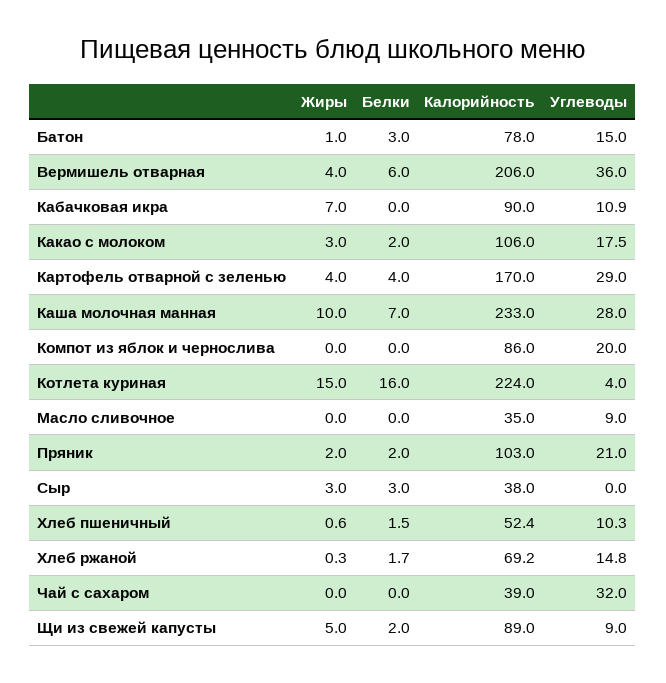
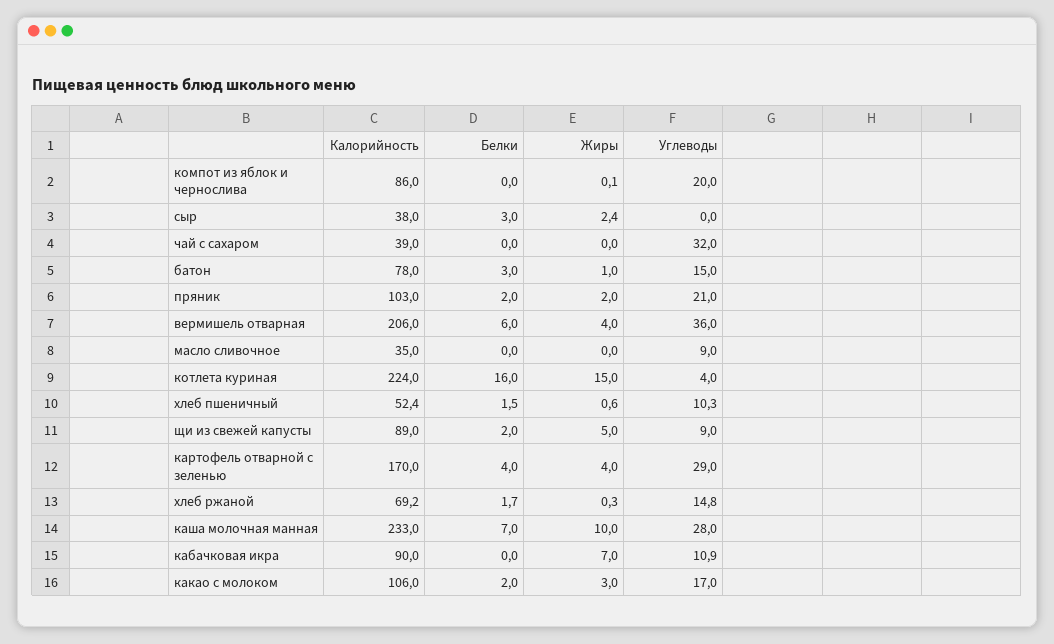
  {
    "Жиры": {
      "Батон": 1,
      "Вермишель отварная": 4,
      "Кабачковая икра": 7,
      "Какао с молоком": 3,
      "Картофель отварной с зеленью": 4,
      "Каша молочная манная": 10,
-     "Компот из яблок и чернослива": 0,
+     "Компот из яблок и чернослива": 0.1,
      "Котлета куриная": 15,
      "Масло сливочное": 0,
      "Пряник": 2,
-     "Сыр": 3,
+     "Сыр": 2.4,
      "Хлеб пшеничный": 0.6,
      "Хлеб ржаной": 0.3,
      "Чай с сахаром": 0,
      "Щи из свежей капусты": 5
    },
    "Белки": {
      "Батон": 3,
      "Вермишель отварная": 6,
      "Кабачковая икра": 0,
      "Какао с молоком": 2,
      "Картофель отварной с зеленью": 4,
      "Каша молочная манная": 7,
      "Компот из яблок и чернослива": 0,
      "Котлета куриная": 16,
      "Масло сливочное": 0,
      "Пряник": 2,
      "Сыр": 3,
      "Хлеб пшеничный": 1.5,
      "Хлеб ржаной": 1.7,
      "Чай с сахаром": 0,
      "Щи из свежей капусты": 2
    },
    "Калорийность": {
      "Батон": 78,
      "Вермишель отварная": 206,
      "Кабачковая икра": 90,
      "Какао с молоком": 106,
      "Картофель отварной с зеленью": 170,
      "Каша молочная манная": 233,
      "Компот из яблок и чернослива": 86,
      "Котлета куриная": 224,
      "Масло сливочное": 35,
      "Пряник": 103,
      "Сыр": 38,
      "Хлеб пшеничный": 52.4,
      "Хлеб ржаной": 69.2,
      "Чай с сахаром": 39,
      "Щи из свежей капусты": 89
    },
    "Углеводы": {
      "Батон": 15,
      "Вермишель отварная": 36,
      "Кабачковая икра": 10.9,
-     "Какао с молоком": 17.5,
+     "Какао с молоком": 17,
      "Картофель отварной с зеленью": 29,
      "Каша молочная манная": 28,
      "Компот из яблок и чернослива": 20,
      "Котлета куриная": 4,
      "Масло сливочное": 9,
      "Пряник": 21,
      "Сыр": 0,
      "Хлеб пшеничный": 10.3,
      "Хлеб ржаной": 14.8,
      "Чай с сахаром": 32,
      "Щи из свежей капусты": 9
    }
  }

